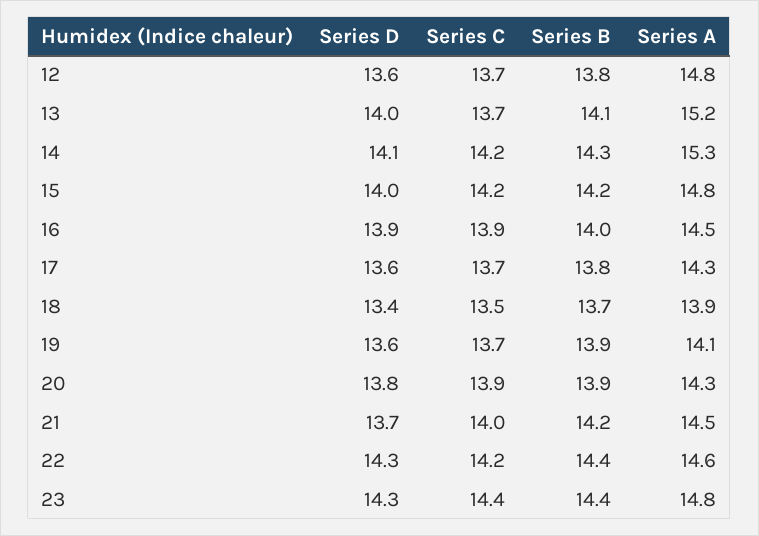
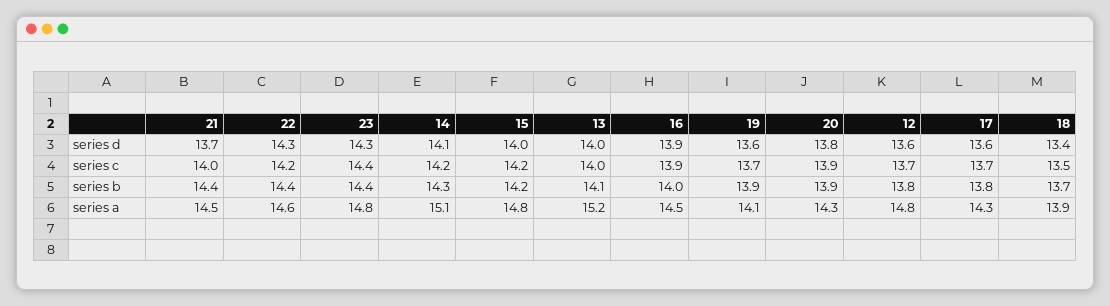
  {
    "Series D": {
      "12": 13.6,
      "13": 14,
      "14": 14.1,
      "15": 14,
      "16": 13.9,
      "17": 13.6,
      "18": 13.4,
      "19": 13.6,
      "20": 13.8,
      "21": 13.7,
      "22": 14.3,
      "23": 14.3
    },
    "Series C": {
      "12": 13.7,
-     "13": 13.7,
+     "13": 14,
      "14": 14.2,
      "15": 14.2,
      "16": 13.9,
      "17": 13.7,
      "18": 13.5,
      "19": 13.7,
      "20": 13.9,
      "21": 14,
      "22": 14.2,
      "23": 14.4
    },
    "Series B": {
      "12": 13.8,
      "13": 14.1,
      "14": 14.3,
      "15": 14.2,
      "16": 14,
      "17": 13.8,
      "18": 13.7,
      "19": 13.9,
      "20": 13.9,
-     "21": 14.2,
+     "21": 14.4,
      "22": 14.4,
      "23": 14.4
    },
    "Series A": {
      "12": 14.8,
      "13": 15.2,
-     "14": 15.3,
+     "14": 15.1,
      "15": 14.8,
      "16": 14.5,
      "17": 14.3,
      "18": 13.9,
      "19": 14.1,
      "20": 14.3,
      "21": 14.5,
      "22": 14.6,
      "23": 14.8
    }
  }

